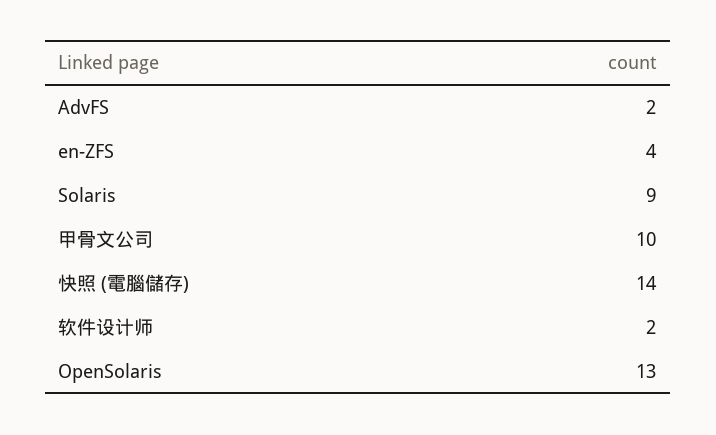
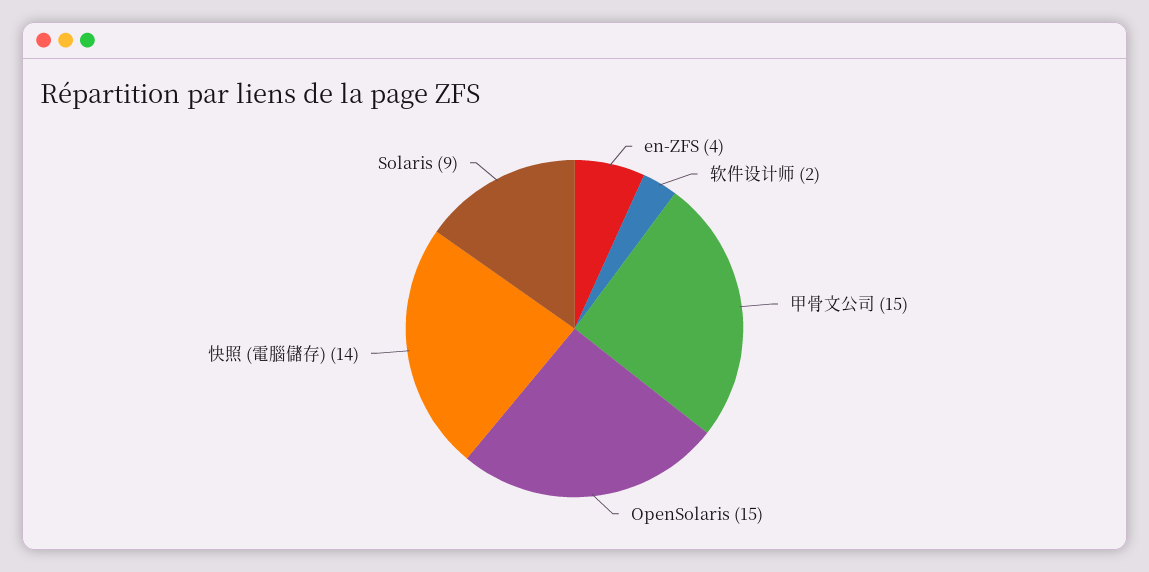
  {
-   "AdvFS": 2,
    "en-ZFS": 4,
    "Solaris": 9,
-   "甲骨文公司": 10,
+   "甲骨文公司": 15,
    "快照 (電腦儲存)": 14,
    "软件设计师": 2,
-   "OpenSolaris": 13
+   "OpenSolaris": 15
  }

